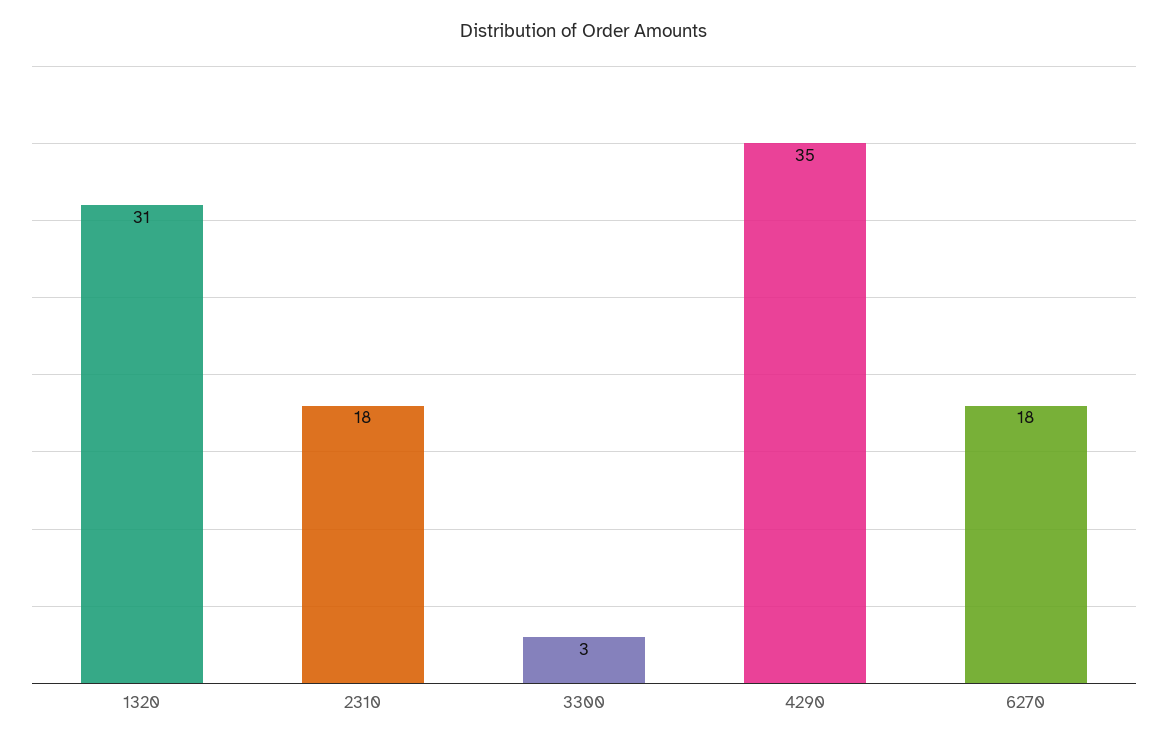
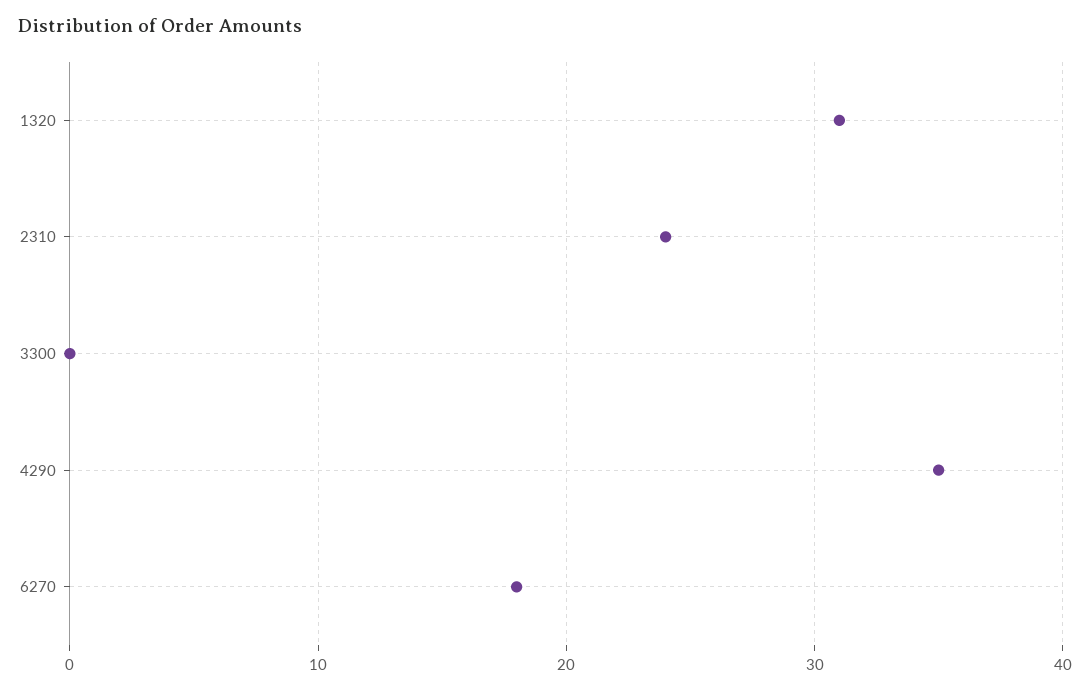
  {
    "1320": 31,
-   "2310": 18,
+   "2310": 24,
-   "3300": 3,
+   "3300": 0,
    "4290": 35,
    "6270": 18
  }

